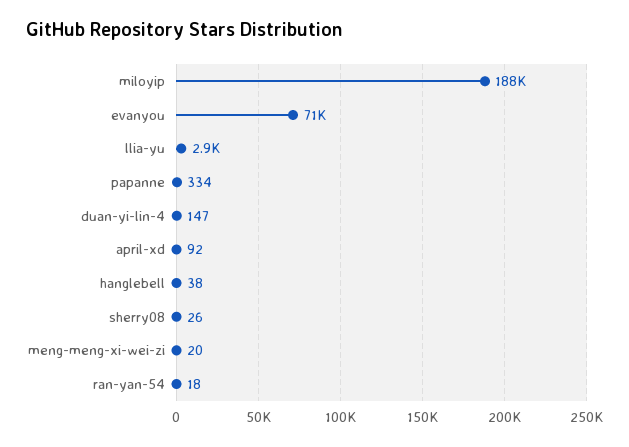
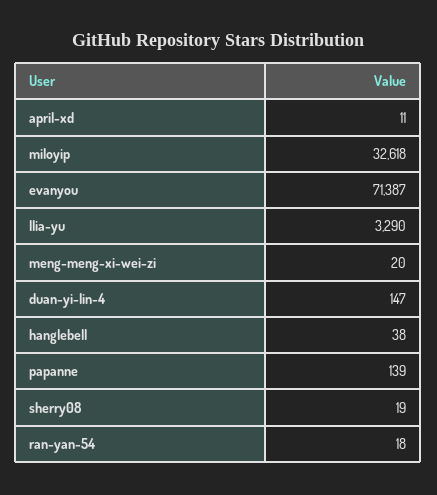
  {
-   "miloyip": 188000,
+   "miloyip": 32618,
    "evanyou": 71387,
-   "llia-yu": 2900,
+   "llia-yu": 3290,
-   "papanne": 334,
+   "papanne": 139,
    "duan-yi-lin-4": 147,
-   "april-xd": 92,
+   "april-xd": 11,
    "hanglebell": 38,
-   "sherry08": 26,
+   "sherry08": 19,
    "meng-meng-xi-wei-zi": 20,
    "ran-yan-54": 18
  }

